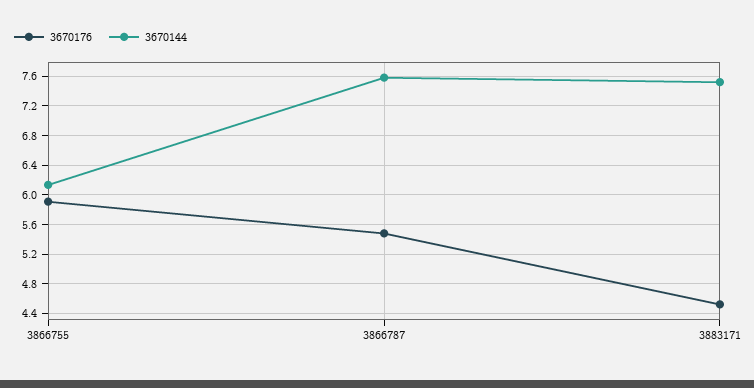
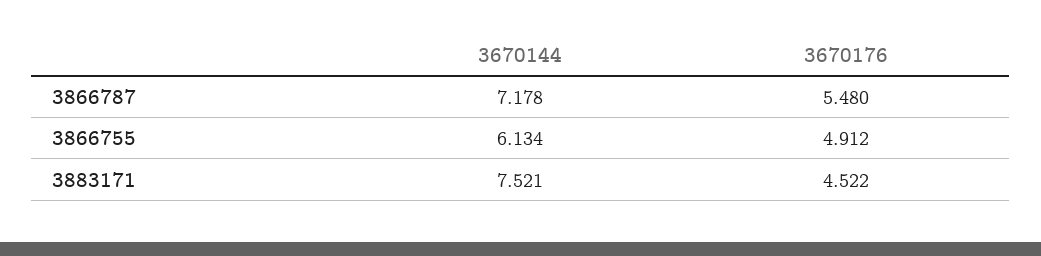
  {
    "3670176": {
-     "3866755": 5.9,
+     "3866755": 4.912,
      "3866787": 5.48,
      "3883171": 4.522
    },
    "3670144": {
      "3866755": 6.134,
-     "3866787": 7.6,
+     "3866787": 7.178,
      "3883171": 7.521
    }
  }

